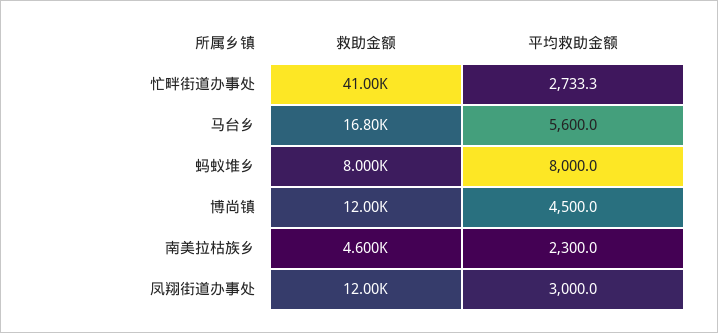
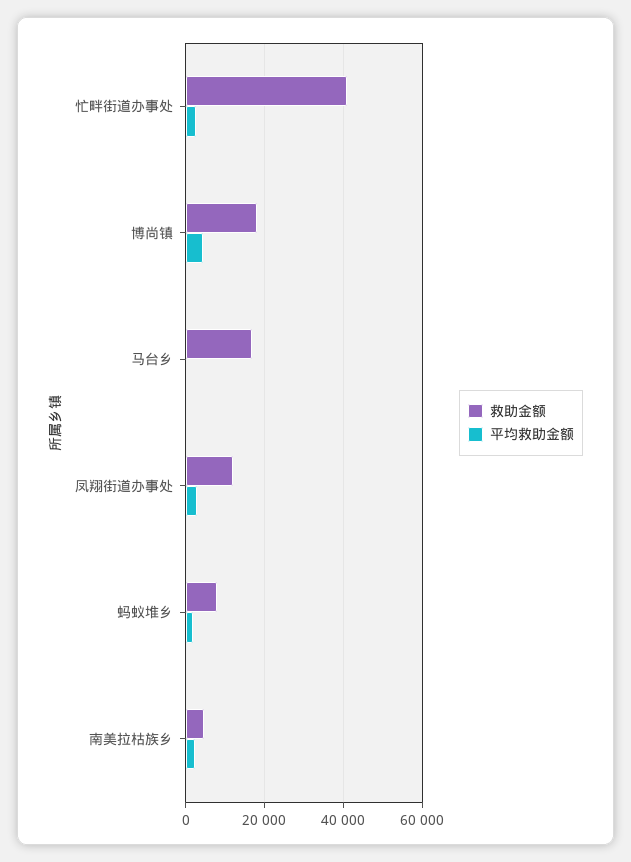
  {
    "救助金额": {
      "忙畔街道办事处": 41000,
      "马台乡": 16800,
      "蚂蚁堆乡": 8000,
-     "博尚镇": 12000,
+     "博尚镇": 18000,
      "南美拉枯族乡": 4600,
      "凤翔街道办事处": 12000
    },
    "平均救助金额": {
      "忙畔街道办事处": 2733.3,
-     "马台乡": 5600,
+     "马台乡": 0,
-     "蚂蚁堆乡": 8000,
+     "蚂蚁堆乡": 2000,
      "博尚镇": 4500,
      "南美拉枯族乡": 2300,
      "凤翔街道办事处": 3000
    }
  }

